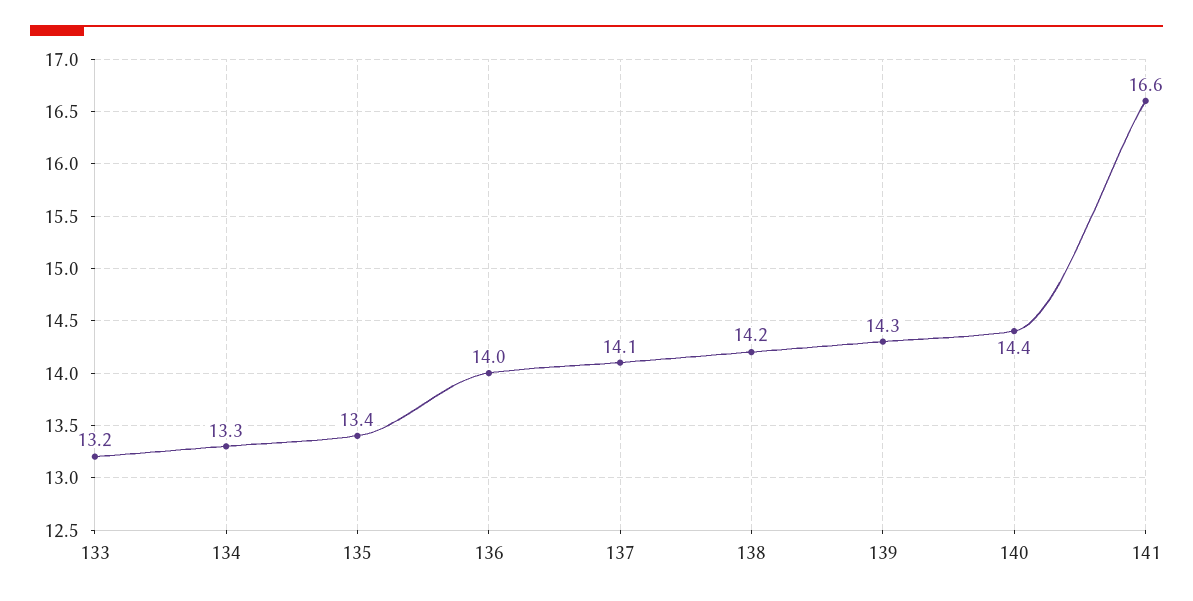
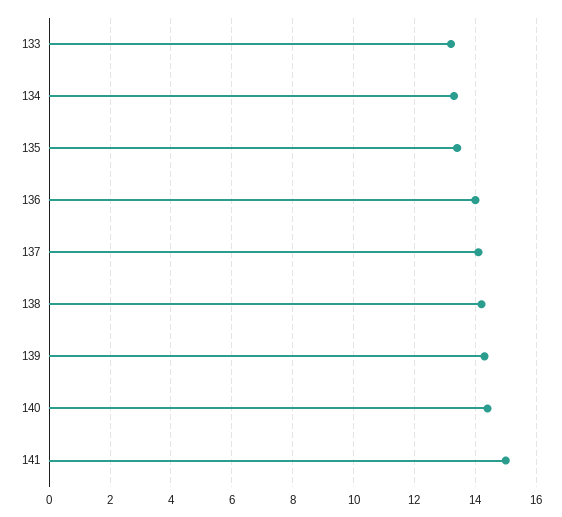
  {
    "133": 13.2,
    "134": 13.3,
    "135": 13.4,
    "136": 14,
    "137": 14.1,
    "138": 14.2,
    "139": 14.3,
    "140": 14.4,
-   "141": 16.6
+   "141": 15
  }

